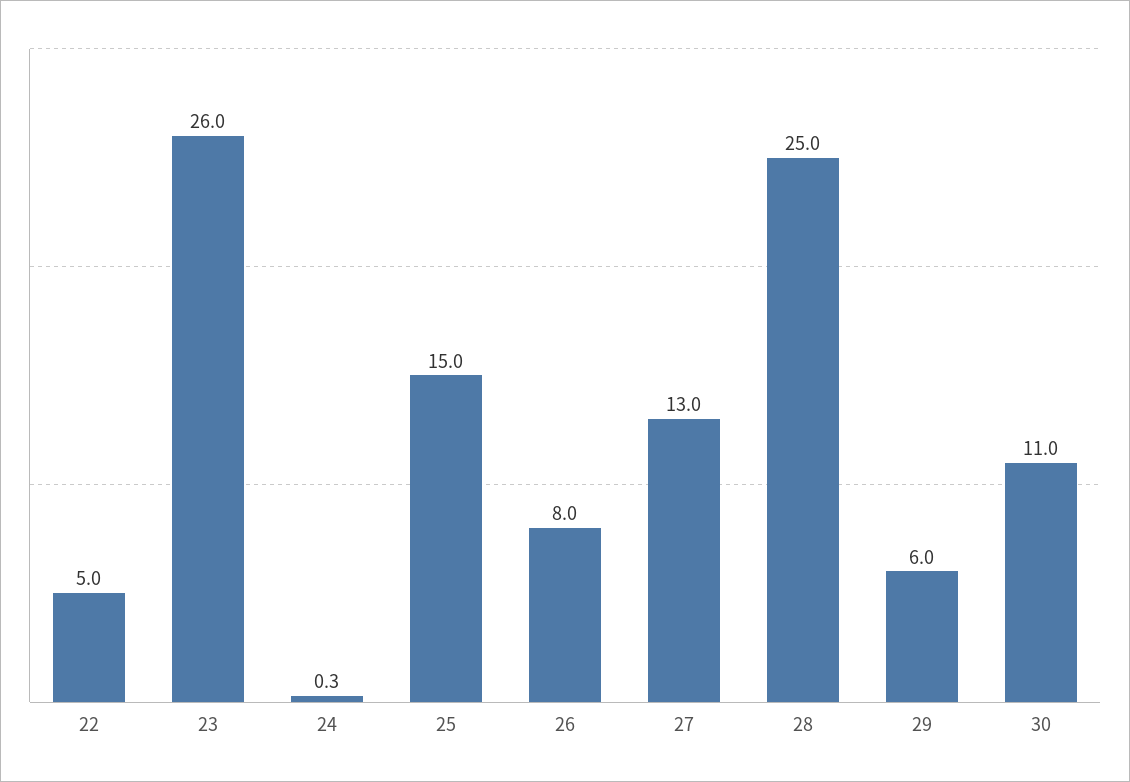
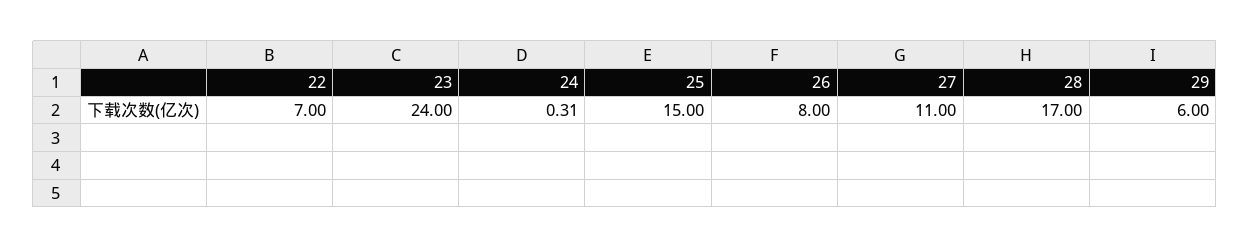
  {
-   "22": 5,
+   "22": 7,
-   "23": 26,
+   "23": 24,
    "24": 0.31,
    "25": 15,
    "26": 8,
-   "27": 13,
+   "27": 11,
-   "28": 25,
+   "28": 17,
-   "29": 6,
+   "29": 6
-   "30": 11
  }

